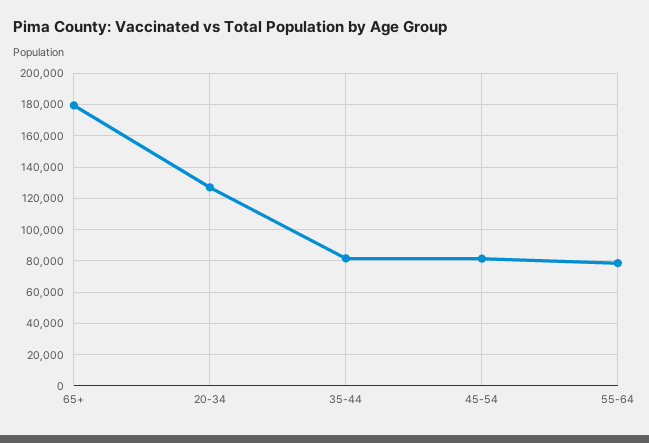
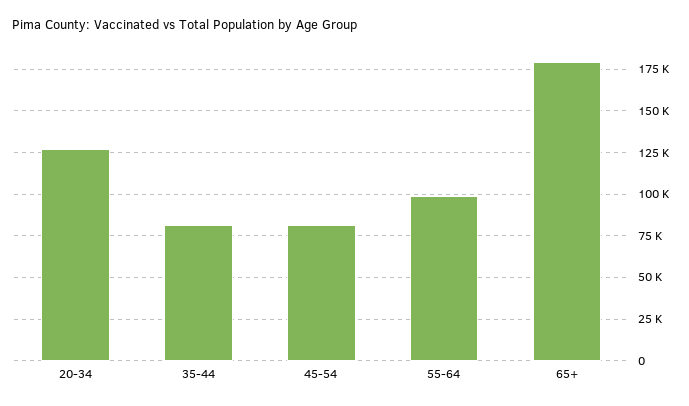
  {
    "65+": 180000,
    "20-34": 125000,
    "35-44": 80000,
    "45-54": 80000,
-   "55-64": 80000
+   "55-64": 100000
  }

